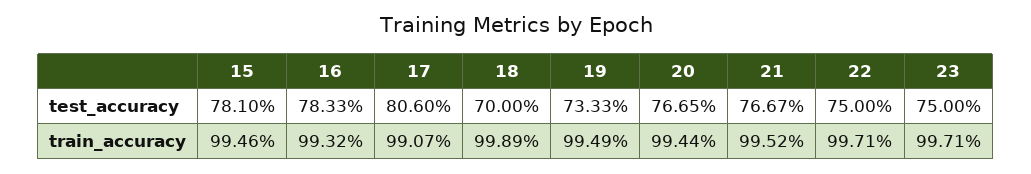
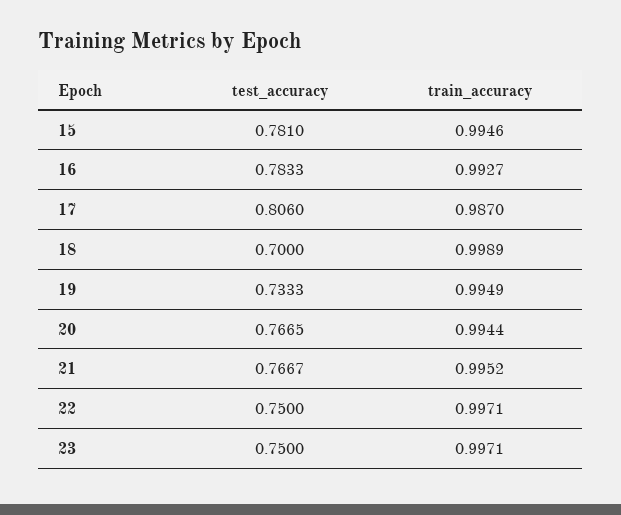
  {
    "15": {
      "test_accuracy": 0.781,
      "train_accuracy": 0.9946
    },
    "16": {
      "test_accuracy": 0.7833,
-     "train_accuracy": 0.9932
+     "train_accuracy": 0.9927
    },
    "17": {
      "test_accuracy": 0.806,
-     "train_accuracy": 0.9907
+     "train_accuracy": 0.987
    },
    "18": {
      "test_accuracy": 0.7,
      "train_accuracy": 0.9989
    },
    "19": {
      "test_accuracy": 0.7333,
      "train_accuracy": 0.9949
    },
    "20": {
      "test_accuracy": 0.7665,
      "train_accuracy": 0.9944
    },
    "21": {
      "test_accuracy": 0.7667,
      "train_accuracy": 0.9952
    },
    "22": {
      "test_accuracy": 0.75,
      "train_accuracy": 0.9971
    },
    "23": {
      "test_accuracy": 0.75,
      "train_accuracy": 0.9971
    }
  }

